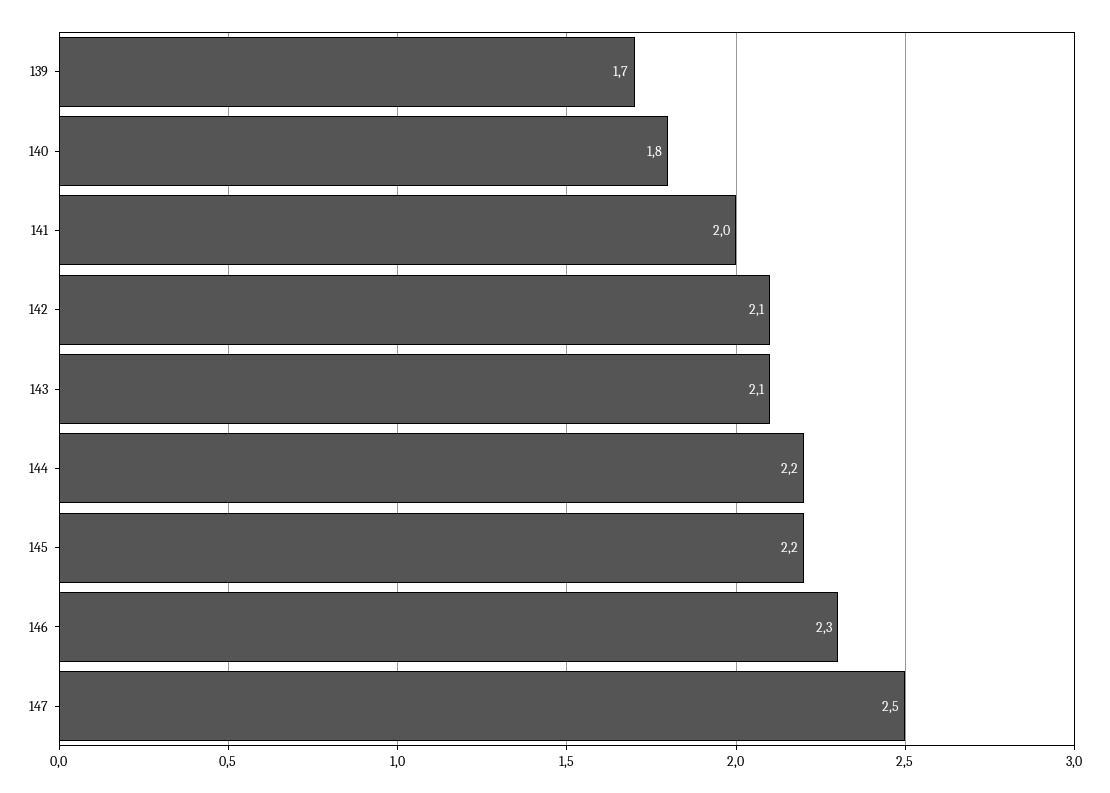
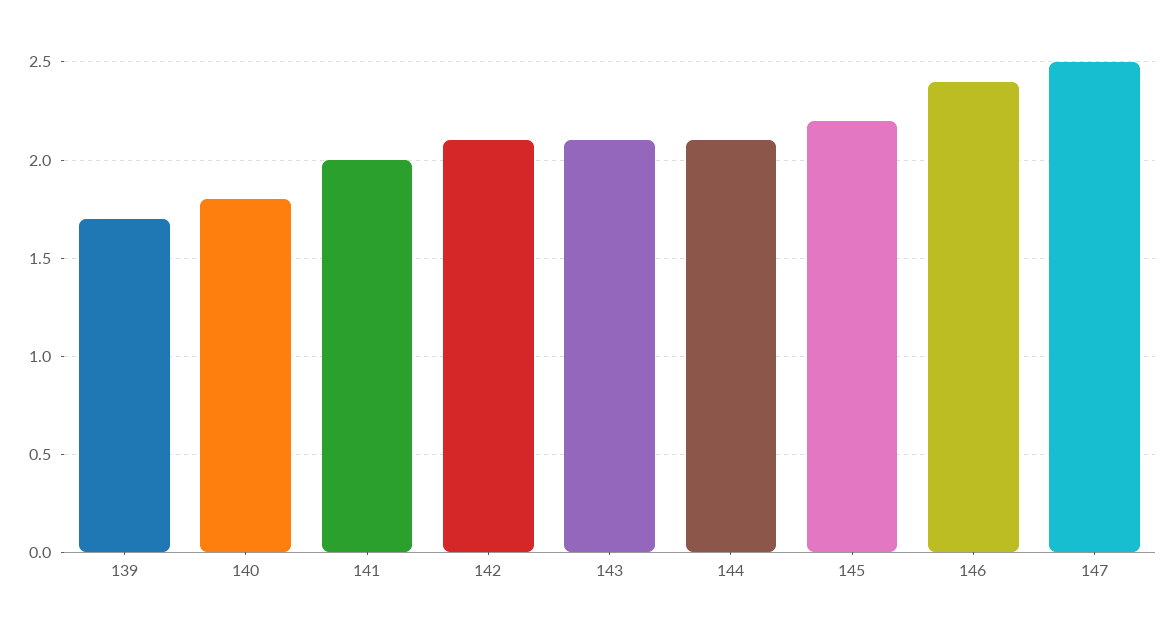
  {
    "139": 1.7,
    "140": 1.8,
    "141": 2,
    "142": 2.1,
    "143": 2.1,
-   "144": 2.2,
+   "144": 2.1,
    "145": 2.2,
-   "146": 2.3,
+   "146": 2.4,
    "147": 2.5
  }

